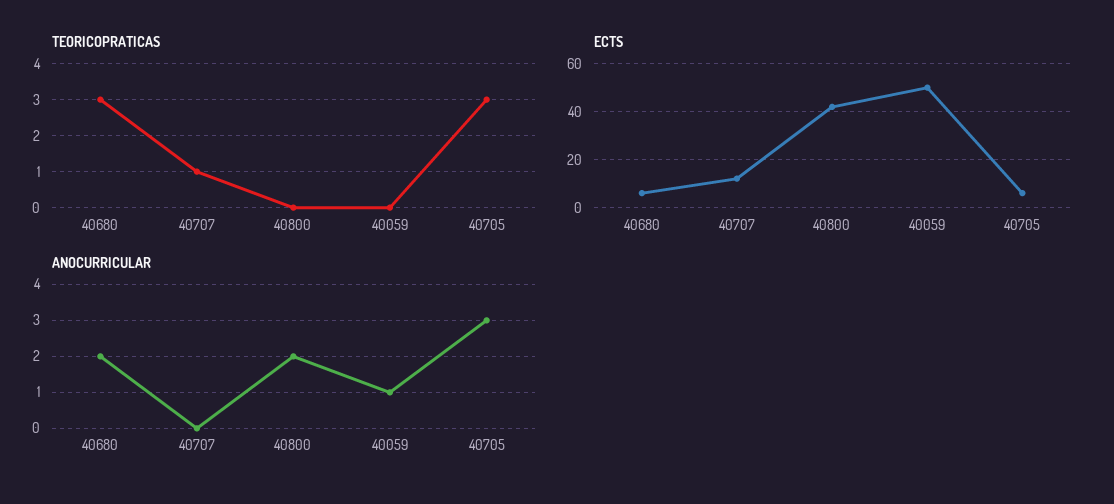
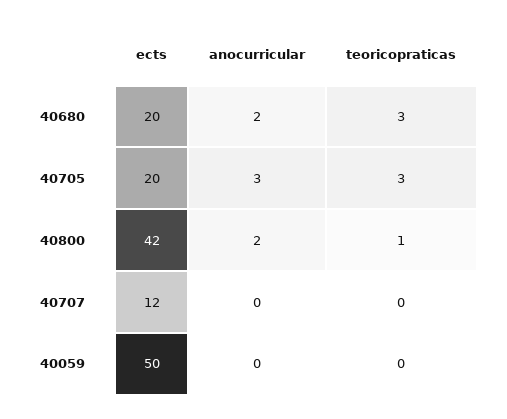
  {
    "TEORICOPRATICAS": {
      "40680": 3,
-     "40707": 1,
+     "40707": 0,
-     "40800": 0,
+     "40800": 1,
      "40059": 0,
      "40705": 3
    },
    "ECTS": {
-     "40680": 5,
+     "40680": 20,
      "40707": 12,
      "40800": 42,
      "40059": 50,
-     "40705": 5
+     "40705": 20
    },
    "ANOCURRICULAR": {
      "40680": 2,
      "40707": 0,
      "40800": 2,
-     "40059": 1,
+     "40059": 0,
      "40705": 3
    }
  }

